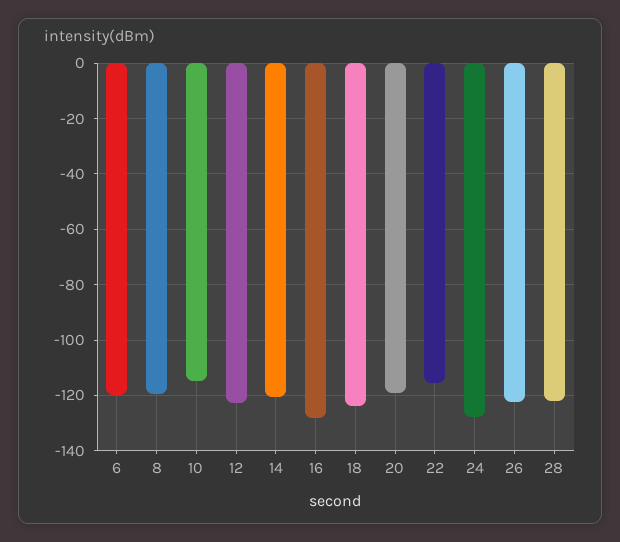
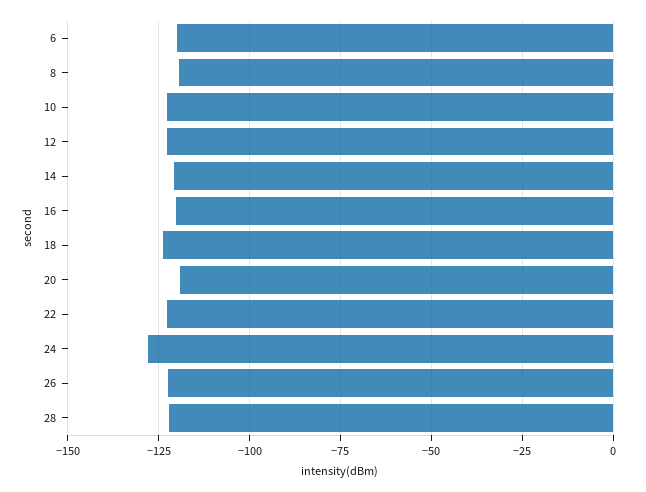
  {
    "6": -120,
    "8": -120,
-   "10": -115,
+   "10": -122.5,
    "12": -122.5,
    "14": -120,
-   "16": -127.5,
+   "16": -120,
    "18": -125,
    "20": -120,
-   "22": -115,
+   "22": -122.5,
    "24": -127.5,
    "26": -122.5,
    "28": -122.5
  }

